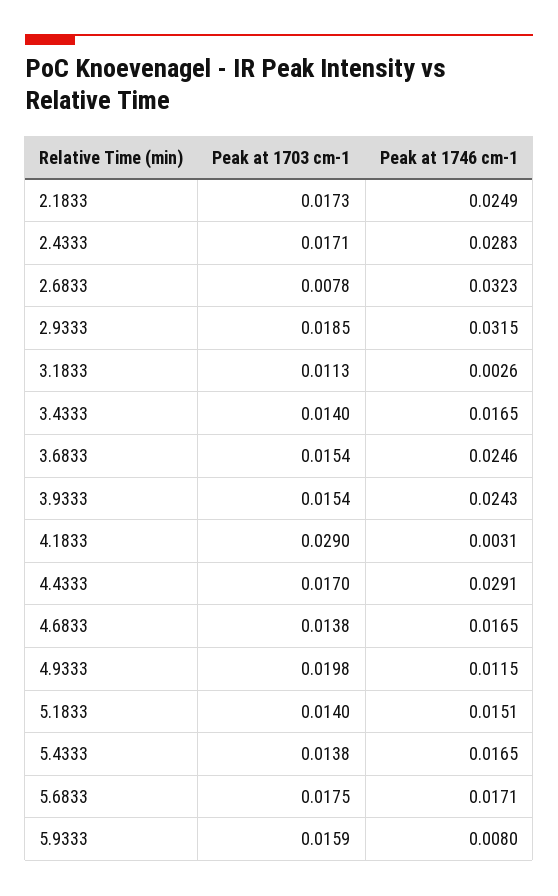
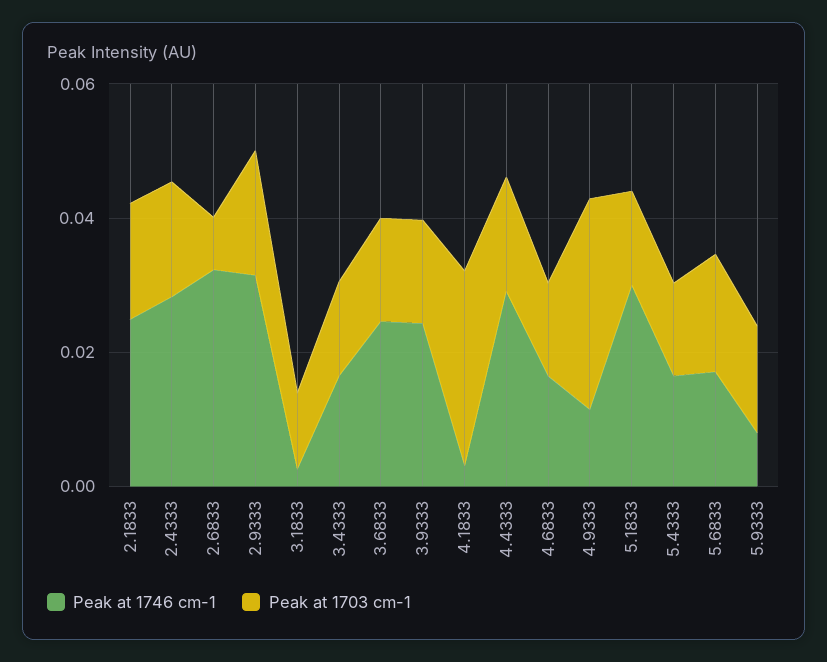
  {
    "Peak at 1703 cm-1": {
      "2.1833": 0.0173,
      "2.4333": 0.0171,
      "2.6833": 0.0078,
      "2.9333": 0.0185,
      "3.1833": 0.0113,
      "3.4333": 0.014,
      "3.6833": 0.0154,
      "3.9333": 0.0154,
      "4.1833": 0.029,
      "4.4333": 0.017,
      "4.6833": 0.0138,
-     "4.9333": 0.0198,
+     "4.9333": 0.03,
      "5.1833": 0.014,
      "5.4333": 0.0138,
      "5.6833": 0.0175,
      "5.9333": 0.0159
    },
    "Peak at 1746 cm-1": {
      "2.1833": 0.0249,
      "2.4333": 0.0283,
      "2.6833": 0.0323,
      "2.9333": 0.0315,
      "3.1833": 0.0026,
      "3.4333": 0.0165,
      "3.6833": 0.0246,
      "3.9333": 0.0243,
      "4.1833": 0.0031,
      "4.4333": 0.0291,
      "4.6833": 0.0165,
      "4.9333": 0.0115,
-     "5.1833": 0.0151,
+     "5.1833": 0.03,
      "5.4333": 0.0165,
      "5.6833": 0.0171,
      "5.9333": 0.008
    }
  }

